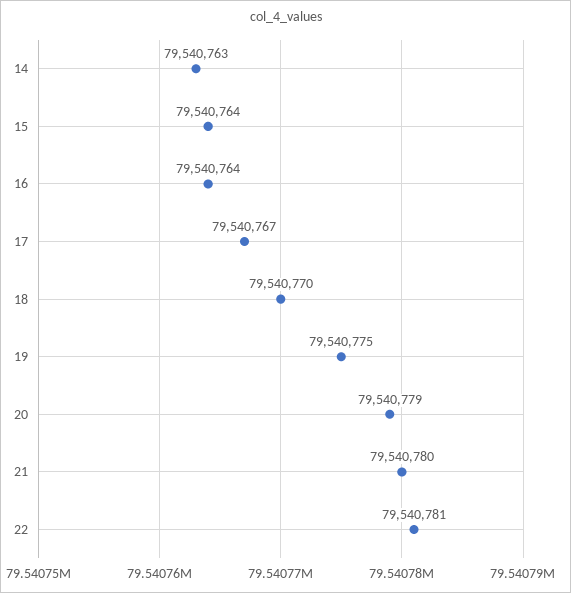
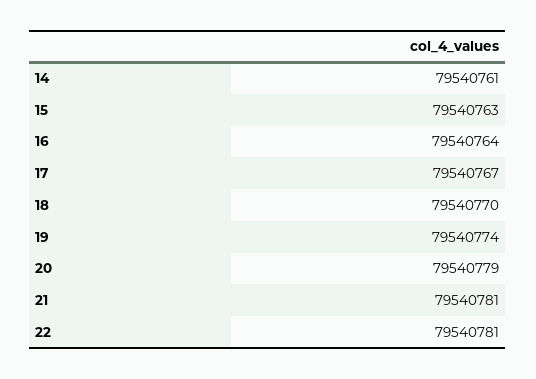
  {
-   "14": 79540763,
+   "14": 79540761,
-   "15": 79540764,
+   "15": 79540763,
    "16": 79540764,
    "17": 79540767,
    "18": 79540770,
-   "19": 79540775,
+   "19": 79540774,
    "20": 79540779,
-   "21": 79540780,
+   "21": 79540781,
    "22": 79540781
  }

